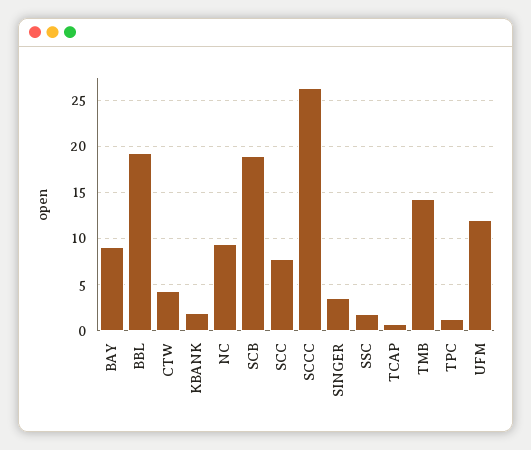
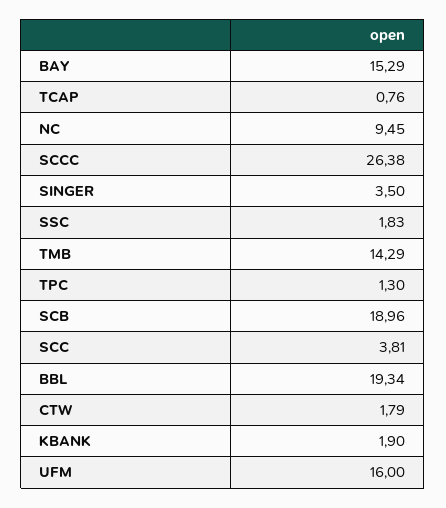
  {
-   "BAY": 9,
+   "BAY": 15.29,
    "BBL": 19.34,
-   "CTW": 4,
+   "CTW": 1.79,
    "KBANK": 1.9,
    "NC": 9.45,
    "SCB": 18.96,
-   "SCC": 8,
+   "SCC": 3.81,
    "SCCC": 26.38,
    "SINGER": 3.5,
    "SSC": 1.83,
    "TCAP": 0.76,
    "TMB": 14.29,
    "TPC": 1.3,
-   "UFM": 12
+   "UFM": 16
  }

